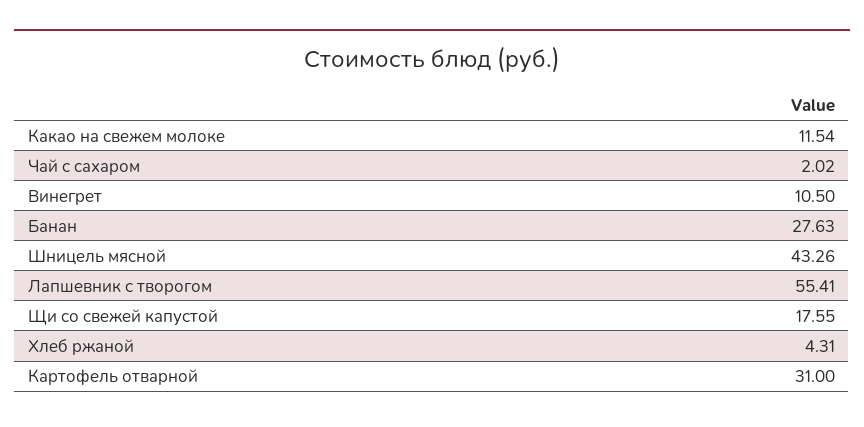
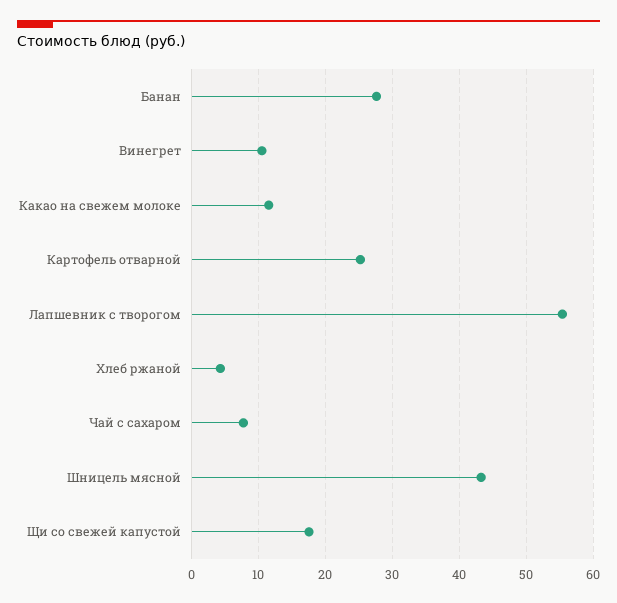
  {
    "Какао на свежем молоке": 11.54,
-   "Чай с сахаром": 2.02,
+   "Чай с сахаром": 8,
    "Винегрет": 10.5,
    "Банан": 27.63,
    "Шницель мясной": 43.26,
    "Лапшевник с творогом": 55.41,
    "Щи со свежей капустой": 17.55,
    "Хлеб ржаной": 4.31,
-   "Картофель отварной": 31
+   "Картофель отварной": 25
  }

